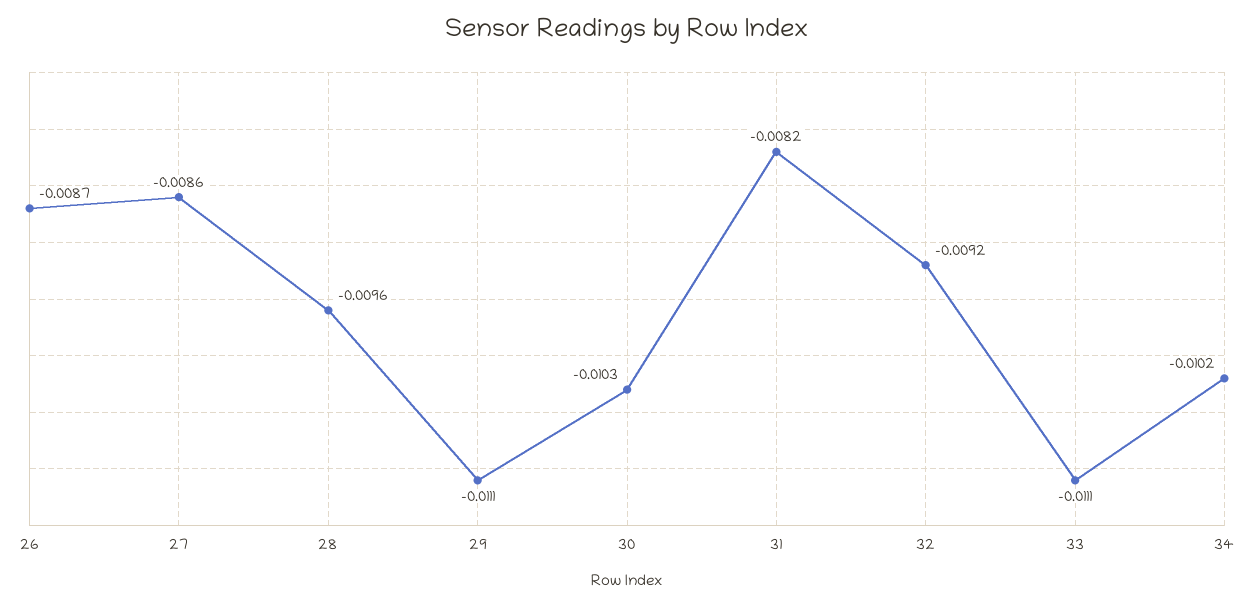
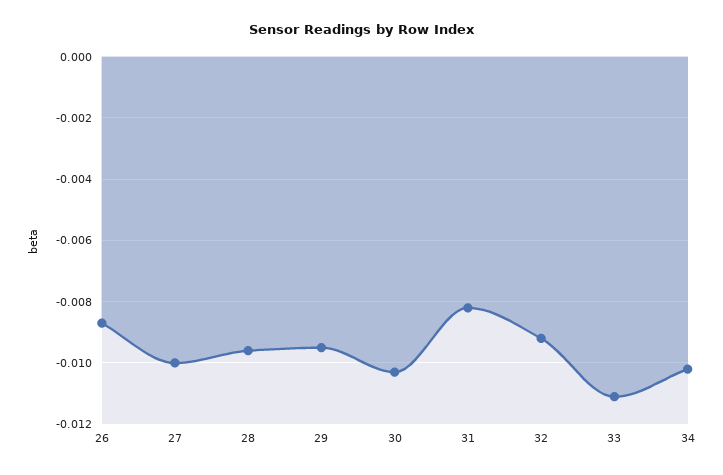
  {
    "26": -0.0087,
-   "27": -0.0086,
+   "27": -0.01,
    "28": -0.0096,
-   "29": -0.0111,
+   "29": -0.0095,
    "30": -0.0103,
    "31": -0.0082,
    "32": -0.0092,
    "33": -0.0111,
    "34": -0.0102
  }

